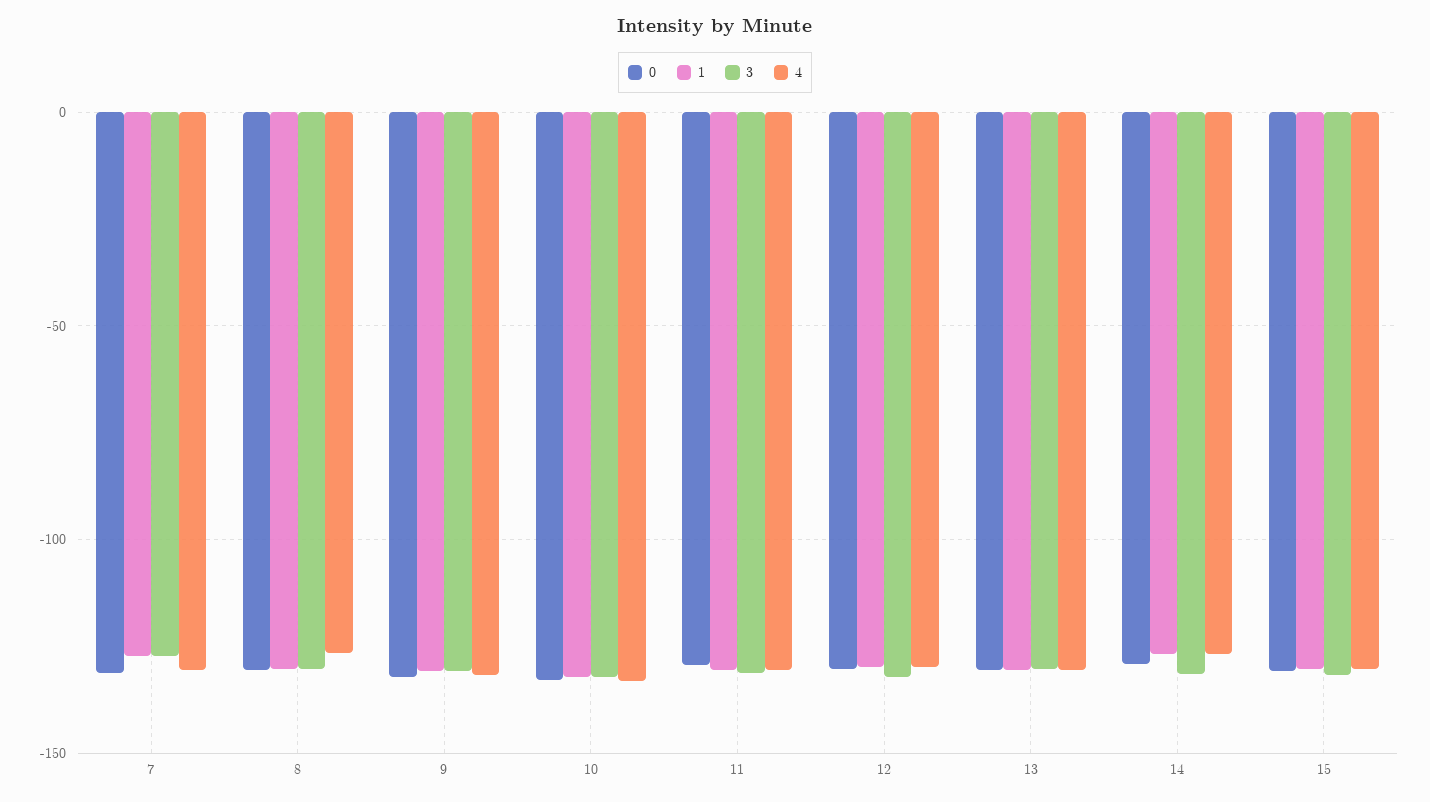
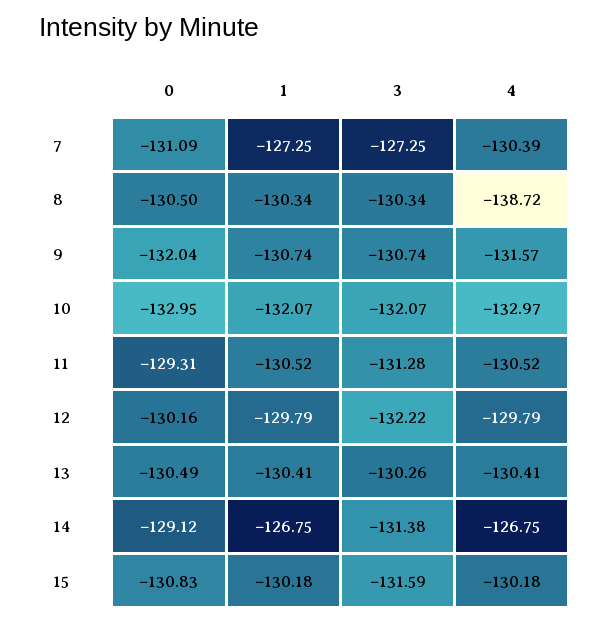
  {
    "0": {
      "7": -131.09,
      "8": -130.5,
      "9": -132.04,
      "10": -132.95,
      "11": -129.31,
      "12": -130.16,
      "13": -130.49,
      "14": -129.12,
      "15": -130.83
    },
    "1": {
      "7": -127.25,
      "8": -130.34,
      "9": -130.74,
      "10": -132.07,
      "11": -130.52,
      "12": -129.79,
      "13": -130.41,
      "14": -126.75,
      "15": -130.18
    },
    "3": {
      "7": -127.25,
      "8": -130.34,
      "9": -130.74,
      "10": -132.07,
      "11": -131.28,
      "12": -132.22,
      "13": -130.26,
      "14": -131.38,
      "15": -131.59
    },
    "4": {
      "7": -130.39,
-     "8": -125,
+     "8": -138.72,
      "9": -131.57,
      "10": -132.97,
      "11": -130.52,
      "12": -129.79,
      "13": -130.41,
      "14": -126.75,
      "15": -130.18
    }
  }

